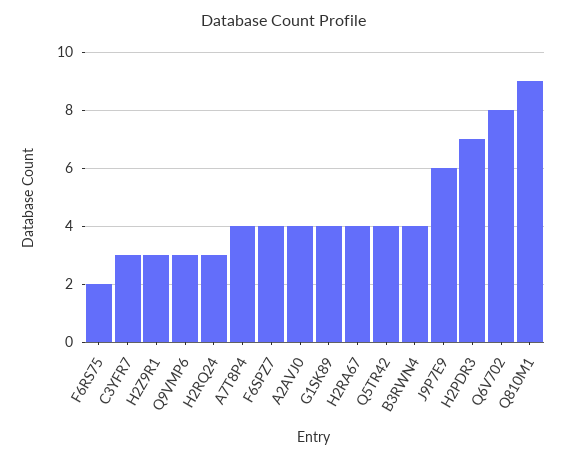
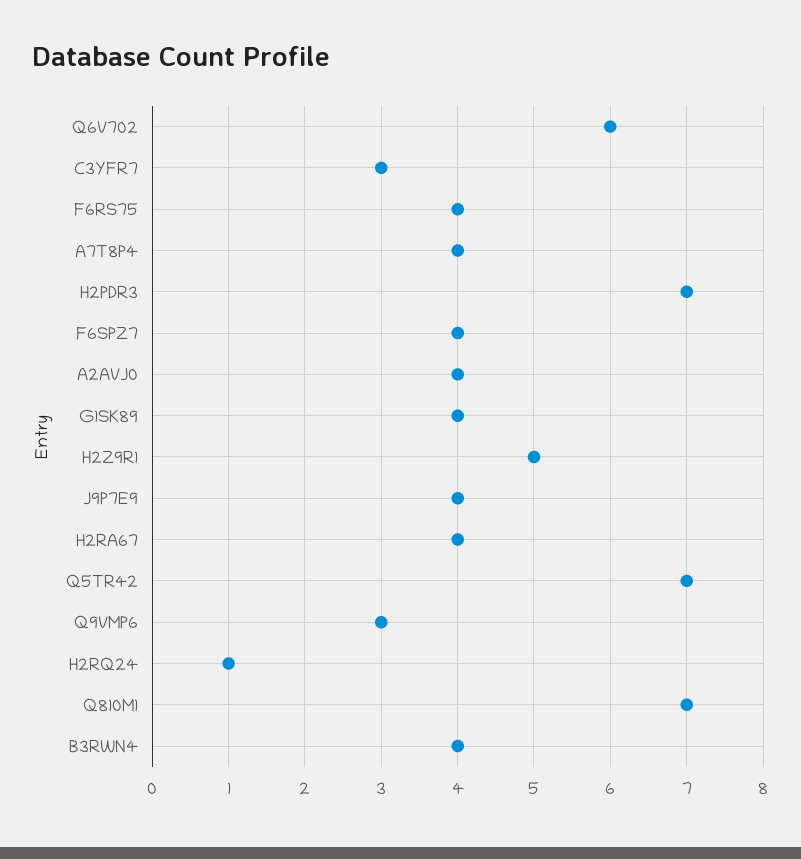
  {
-   "F6RS75": 2,
+   "F6RS75": 4,
    "C3YFR7": 3,
-   "H2Z9R1": 3,
+   "H2Z9R1": 5,
    "Q9VMP6": 3,
-   "H2RQ24": 3,
+   "H2RQ24": 1,
    "A7T8P4": 4,
    "F6SPZ7": 4,
    "A2AVJ0": 4,
    "G1SK89": 4,
    "H2RA67": 4,
-   "Q5TR42": 4,
+   "Q5TR42": 7,
    "B3RWN4": 4,
-   "J9P7E9": 6,
+   "J9P7E9": 4,
    "H2PDR3": 7,
-   "Q6V702": 8,
+   "Q6V702": 6,
-   "Q810M1": 9
+   "Q810M1": 7
  }

